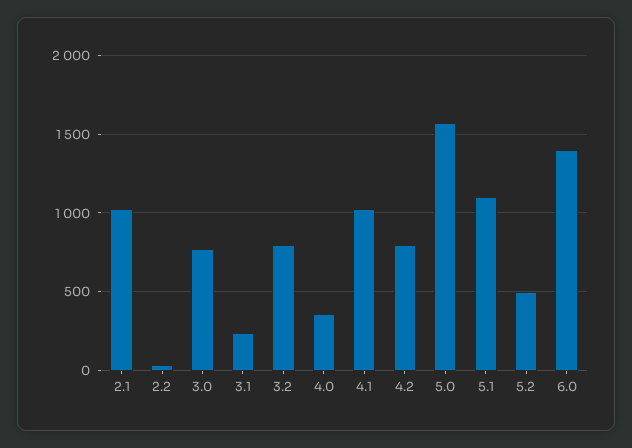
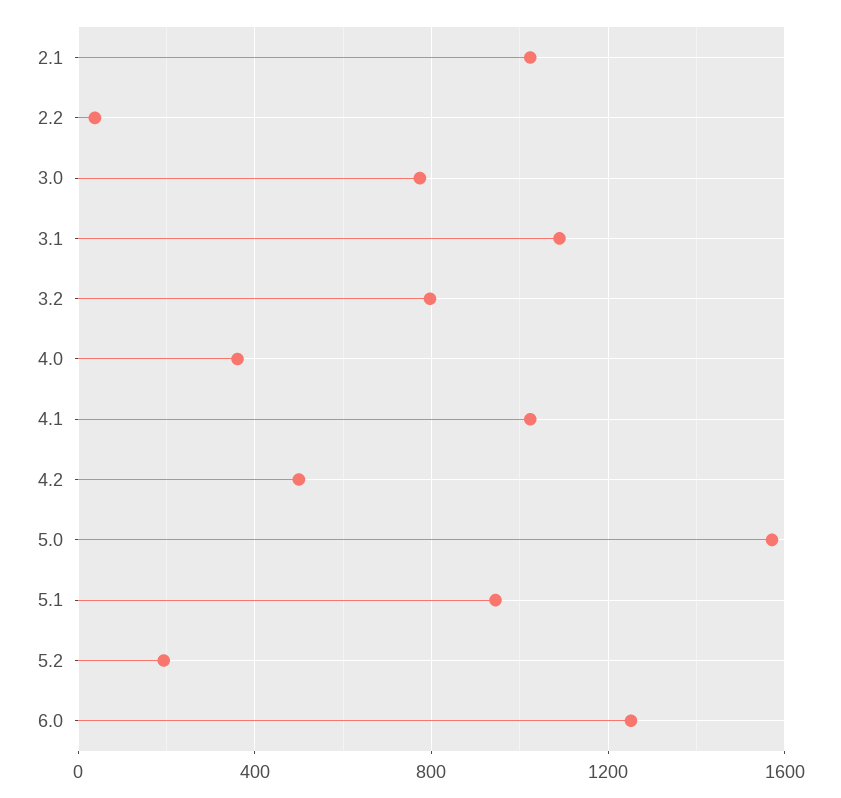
  {
    "2.1": 1000,
    "2.2": 50,
    "3.0": 750,
-   "3.1": 250,
+   "3.1": 1100,
    "3.2": 800,
    "4.0": 350,
    "4.1": 1000,
-   "4.2": 800,
+   "4.2": 500,
    "5.0": 1550,
-   "5.1": 1100,
+   "5.1": 950,
-   "5.2": 500,
+   "5.2": 200,
-   "6.0": 1400
+   "6.0": 1250
  }

